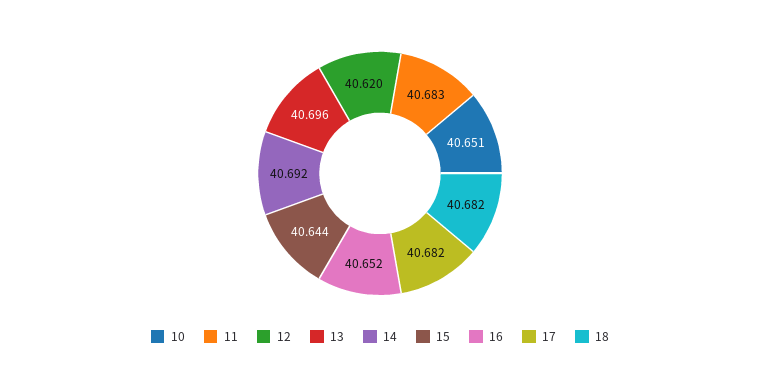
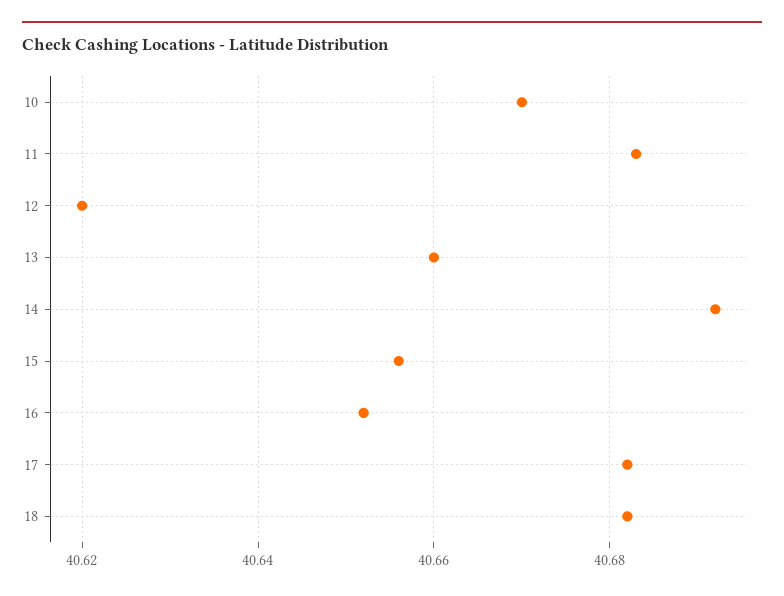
  {
-   "10": 40.651,
+   "10": 40.67,
    "11": 40.683,
    "12": 40.62,
-   "13": 40.696,
+   "13": 40.66,
    "14": 40.692,
-   "15": 40.644,
+   "15": 40.655,
    "16": 40.652,
    "17": 40.682,
    "18": 40.682
  }

